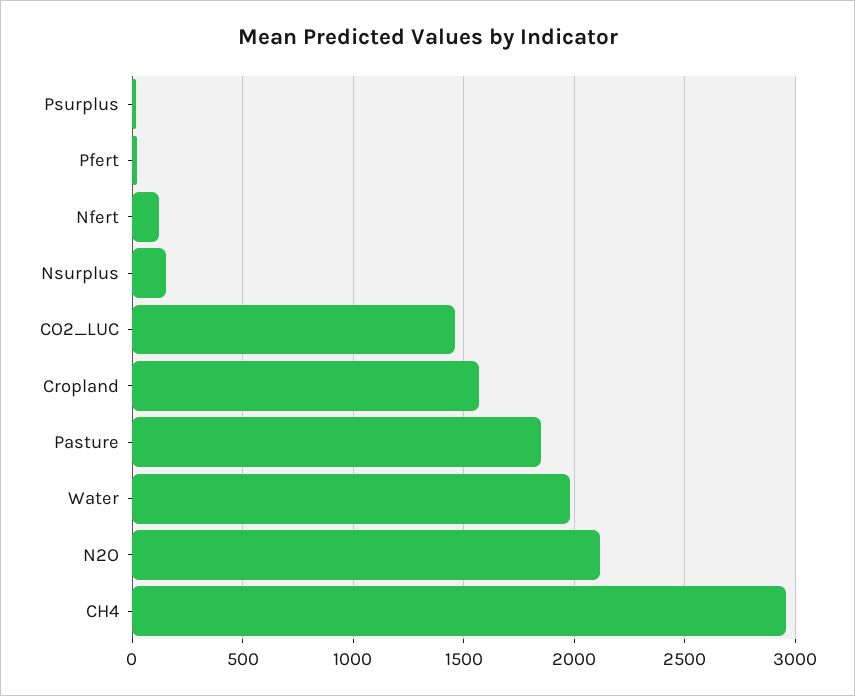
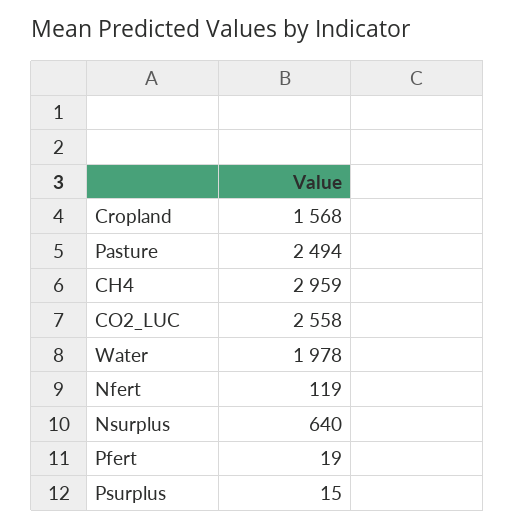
  {
    "Psurplus": 15,
    "Pfert": 19,
    "Nfert": 119,
-   "Nsurplus": 150,
+   "Nsurplus": 640,
-   "CO2_LUC": 1450,
+   "CO2_LUC": 2558,
    "Cropland": 1568,
-   "Pasture": 1850,
+   "Pasture": 2494,
    "Water": 1978,
-   "N2O": 2100,
    "CH4": 2959
  }

